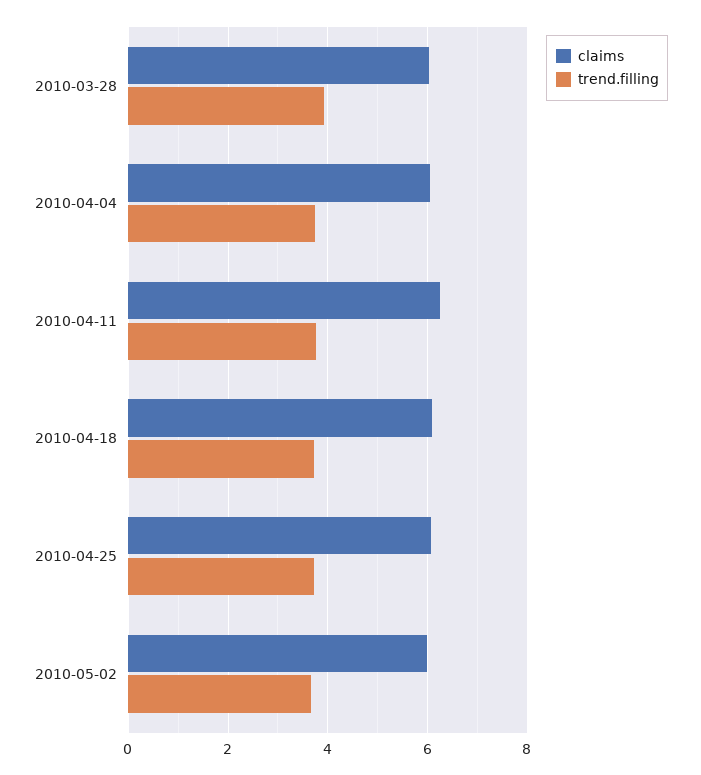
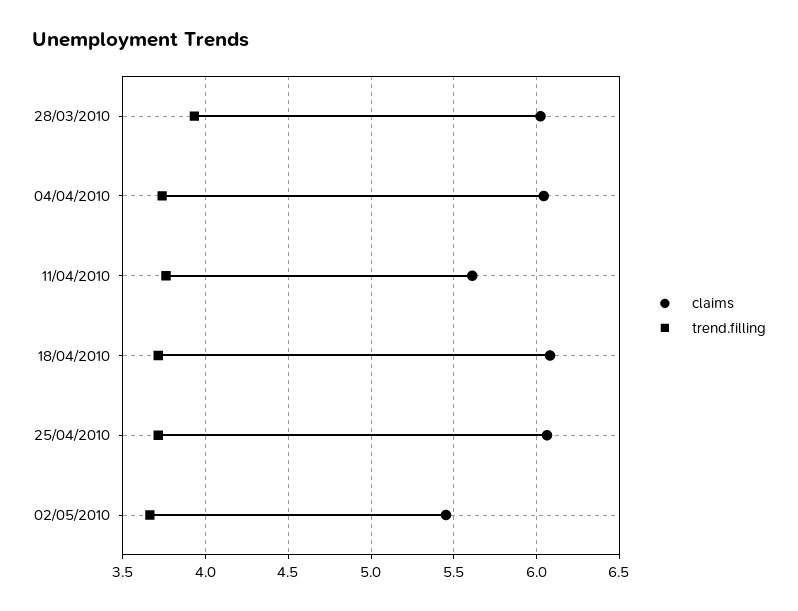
  {
    "claims": {
      "2010-03-28": 6,
      "2010-04-04": 6.05,
-     "2010-04-11": 6.2,
+     "2010-04-11": 5.6,
      "2010-04-18": 6.1,
      "2010-04-25": 6.05,
-     "2010-05-02": 6
+     "2010-05-02": 5.45
    },
    "trend.filling": {
      "2010-03-28": 3.95,
      "2010-04-04": 3.75,
      "2010-04-11": 3.75,
      "2010-04-18": 3.7,
      "2010-04-25": 3.7,
      "2010-05-02": 3.65
    }
  }

